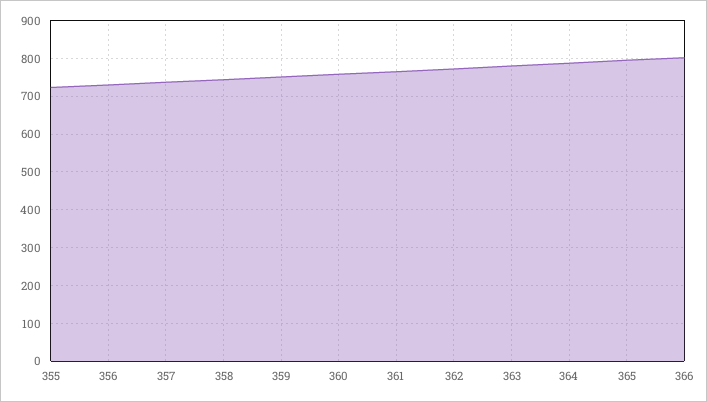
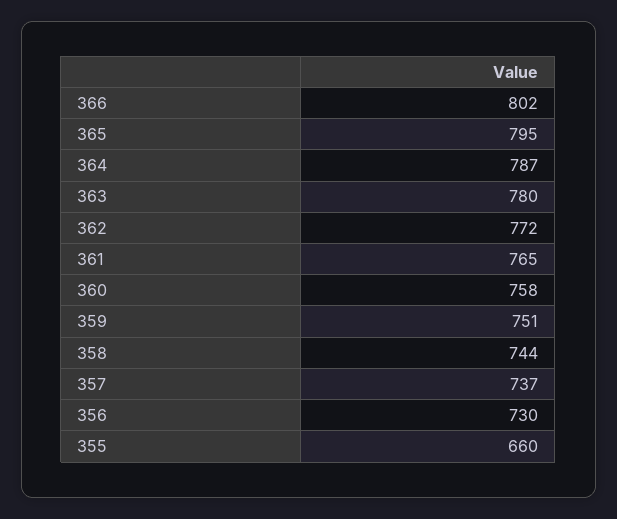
  {
-   "355": 720,
+   "355": 660,
    "356": 730,
    "357": 737,
    "358": 744,
    "359": 751,
    "360": 758,
    "361": 765,
    "362": 772,
    "363": 780,
    "364": 787,
    "365": 795,
    "366": 802
  }

